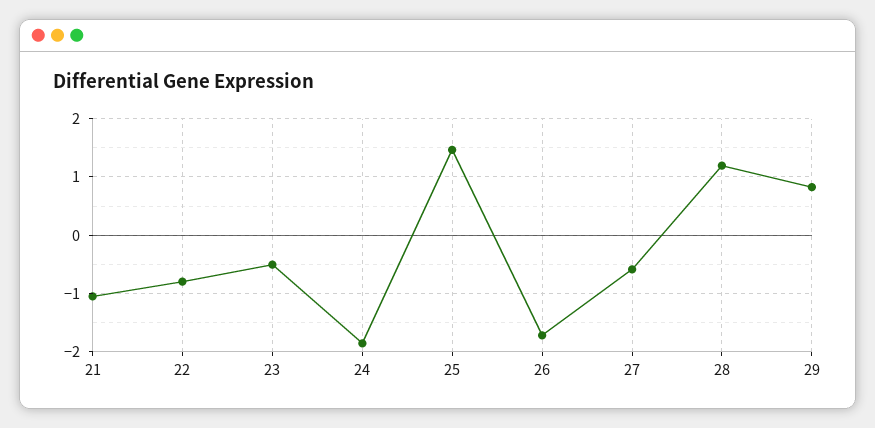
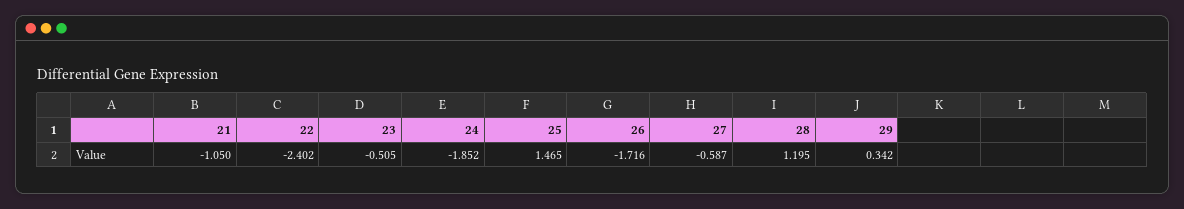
  {
    "21": -1.05,
-   "22": -0.8,
+   "22": -2.402,
    "23": -0.505,
    "24": -1.852,
    "25": 1.465,
    "26": -1.716,
    "27": -0.587,
    "28": 1.195,
-   "29": 0.8
+   "29": 0.342
  }

